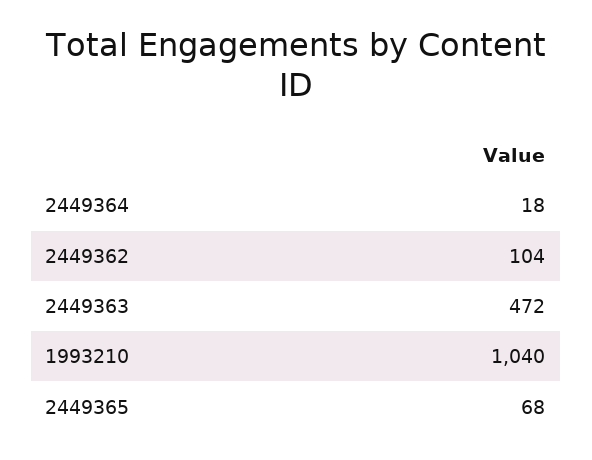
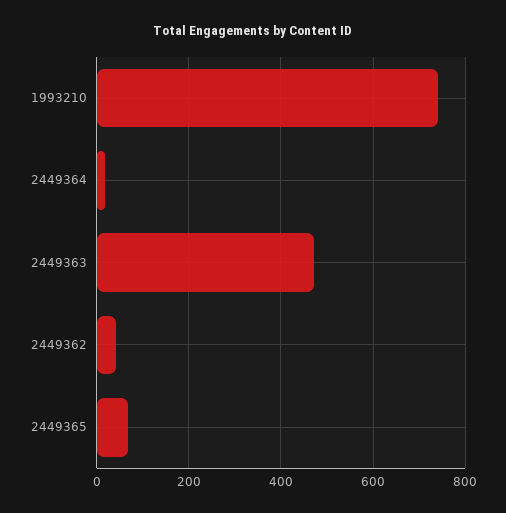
  {
    "2449364": 18,
-   "2449362": 104,
+   "2449362": 40,
    "2449363": 472,
-   "1993210": 1040,
+   "1993210": 740,
    "2449365": 68
  }

